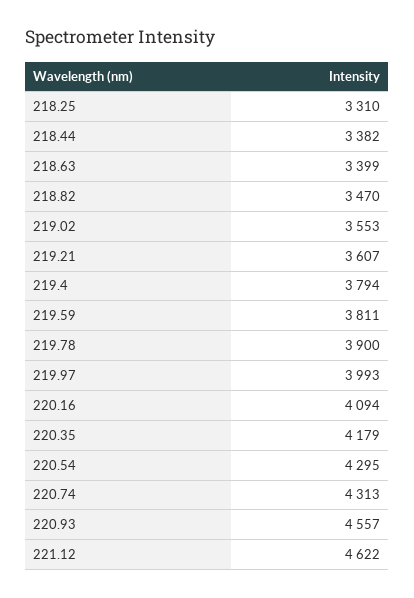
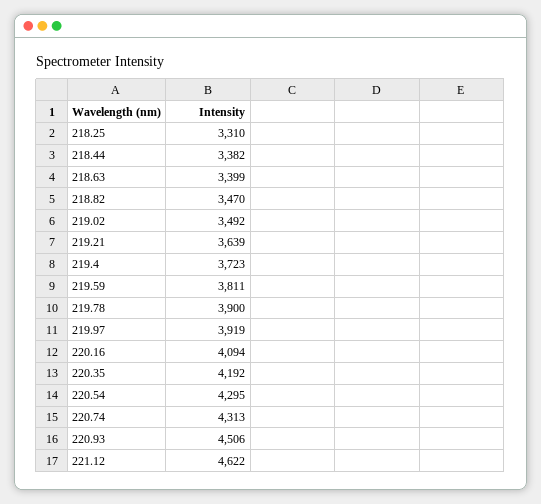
  {
    "218.25": 3310,
    "218.44": 3382,
    "218.63": 3399,
    "218.82": 3470,
-   "219.02": 3553,
+   "219.02": 3492,
-   "219.21": 3607,
+   "219.21": 3639,
-   "219.4": 3794,
+   "219.4": 3723,
    "219.59": 3811,
    "219.78": 3900,
-   "219.97": 3993,
+   "219.97": 3919,
    "220.16": 4094,
-   "220.35": 4179,
+   "220.35": 4192,
    "220.54": 4295,
    "220.74": 4313,
-   "220.93": 4557,
+   "220.93": 4506,
    "221.12": 4622
  }

